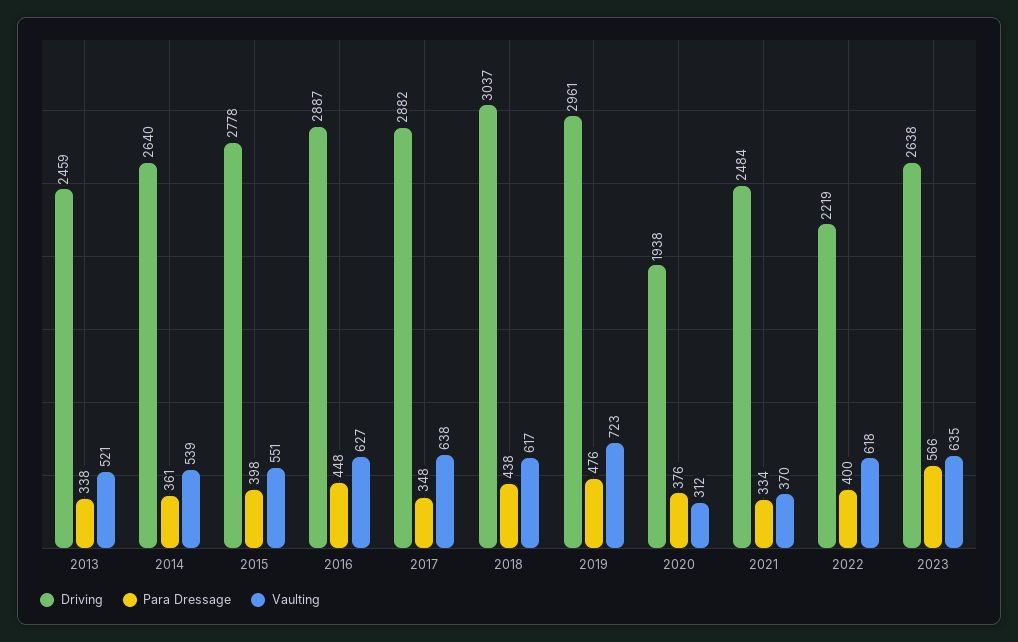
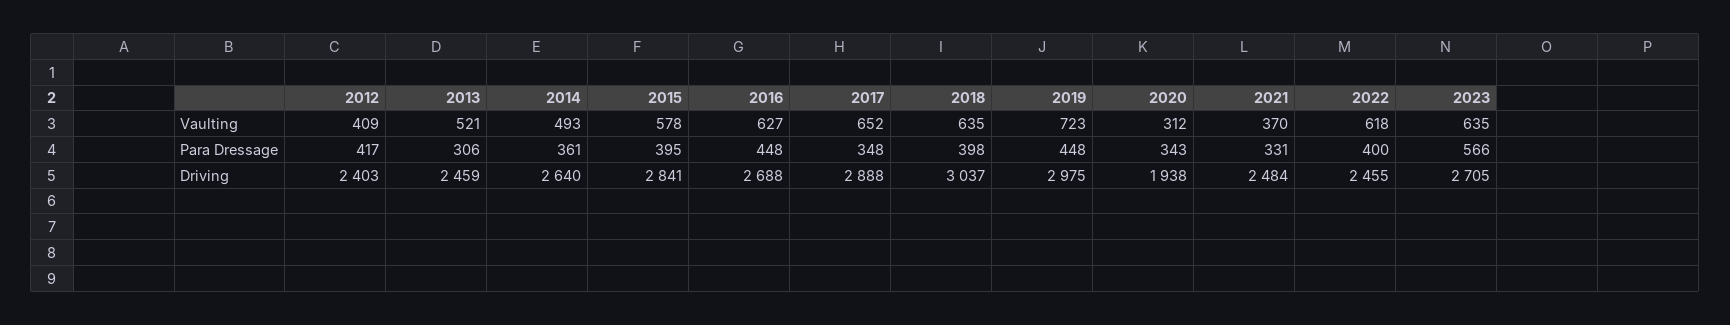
  {
    "Driving": {
      "2013": 2459,
      "2014": 2640,
-     "2015": 2778,
+     "2015": 2841,
-     "2016": 2887,
+     "2016": 2688,
-     "2017": 2882,
+     "2017": 2888,
      "2018": 3037,
-     "2019": 2961,
+     "2019": 2975,
      "2020": 1938,
      "2021": 2484,
-     "2022": 2219,
+     "2022": 2455,
-     "2023": 2638
+     "2023": 2705,
+     "2012": 2403
    },
    "Para Dressage": {
-     "2013": 338,
+     "2013": 306,
      "2014": 361,
-     "2015": 398,
+     "2015": 395,
      "2016": 448,
      "2017": 348,
-     "2018": 438,
+     "2018": 398,
-     "2019": 476,
+     "2019": 448,
-     "2020": 376,
+     "2020": 343,
-     "2021": 334,
+     "2021": 331,
      "2022": 400,
-     "2023": 566
+     "2023": 566,
+     "2012": 417
    },
    "Vaulting": {
      "2013": 521,
-     "2014": 539,
+     "2014": 493,
-     "2015": 551,
+     "2015": 578,
      "2016": 627,
-     "2017": 638,
+     "2017": 652,
-     "2018": 617,
+     "2018": 635,
      "2019": 723,
      "2020": 312,
      "2021": 370,
      "2022": 618,
-     "2023": 635
+     "2023": 635,
+     "2012": 409
    }
  }

